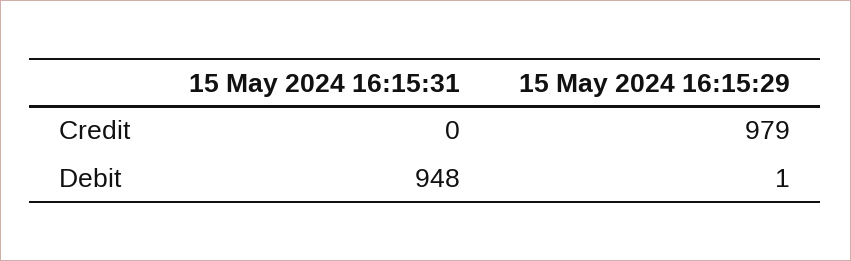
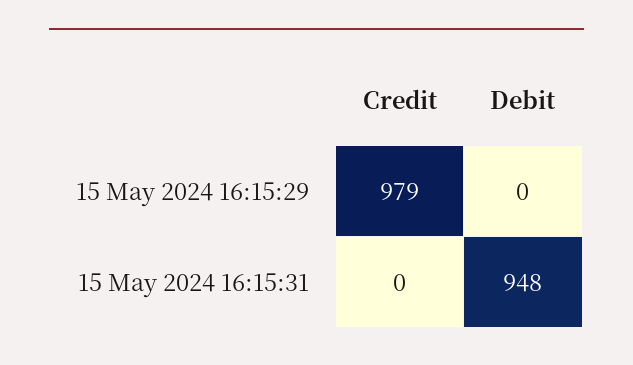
  {
    "15 May 2024 16:15:31": {
      "Credit": 0,
      "Debit": 948
    },
    "15 May 2024 16:15:29": {
      "Credit": 979,
-     "Debit": 1
+     "Debit": 0
    }
  }

